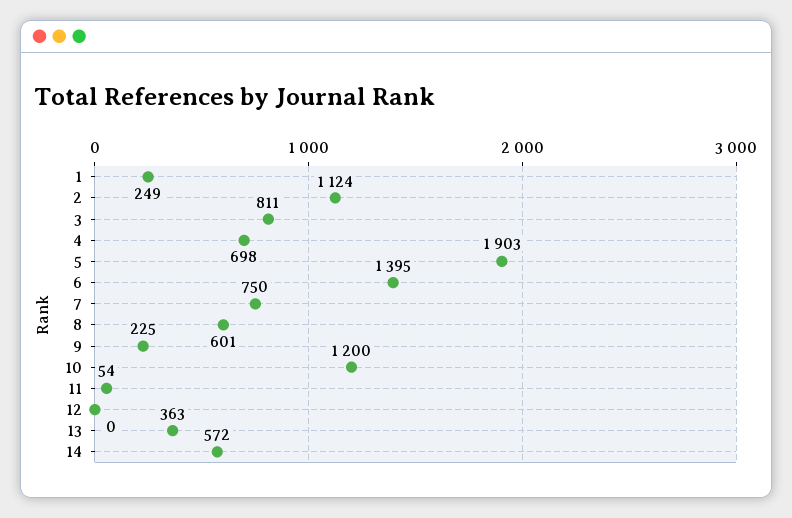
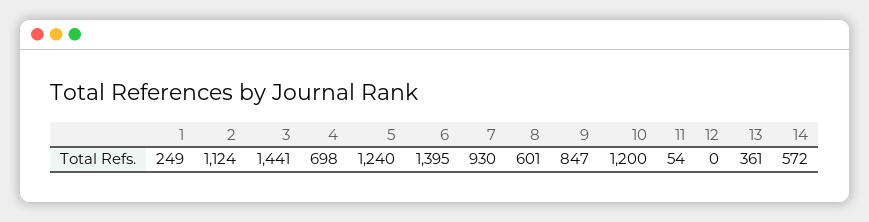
  {
    "1": 249,
    "2": 1124,
-   "3": 811,
+   "3": 1441,
    "4": 698,
-   "5": 1903,
+   "5": 1240,
    "6": 1395,
-   "7": 750,
+   "7": 930,
    "8": 601,
-   "9": 225,
+   "9": 847,
    "10": 1200,
    "11": 54,
    "12": 0,
-   "13": 363,
+   "13": 361,
    "14": 572
  }

